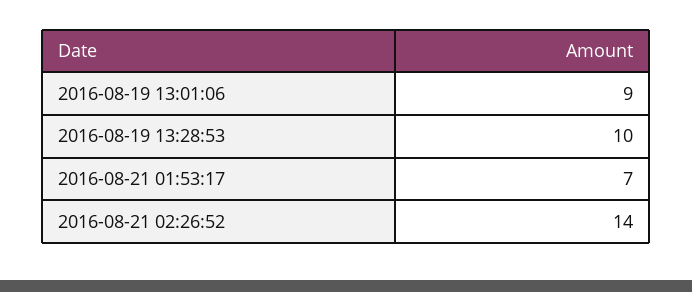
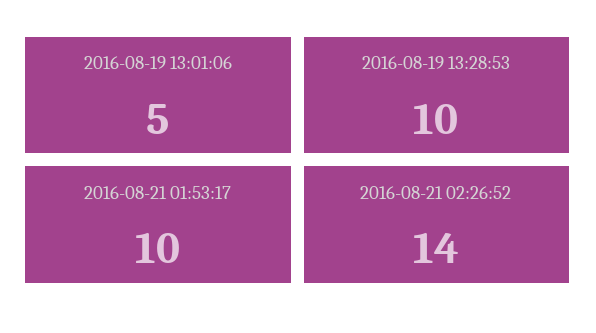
  {
-   "2016-08-19 13:01:06": 9,
+   "2016-08-19 13:01:06": 5,
    "2016-08-19 13:28:53": 10,
-   "2016-08-21 01:53:17": 7,
+   "2016-08-21 01:53:17": 10,
    "2016-08-21 02:26:52": 14
  }

